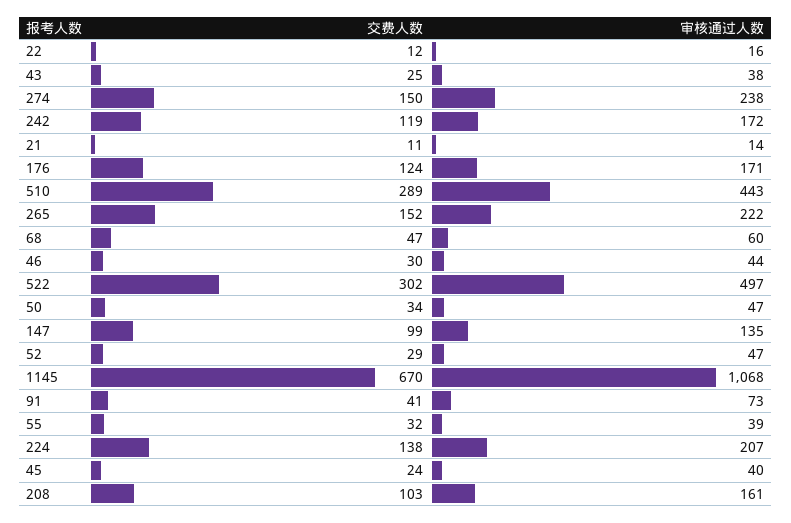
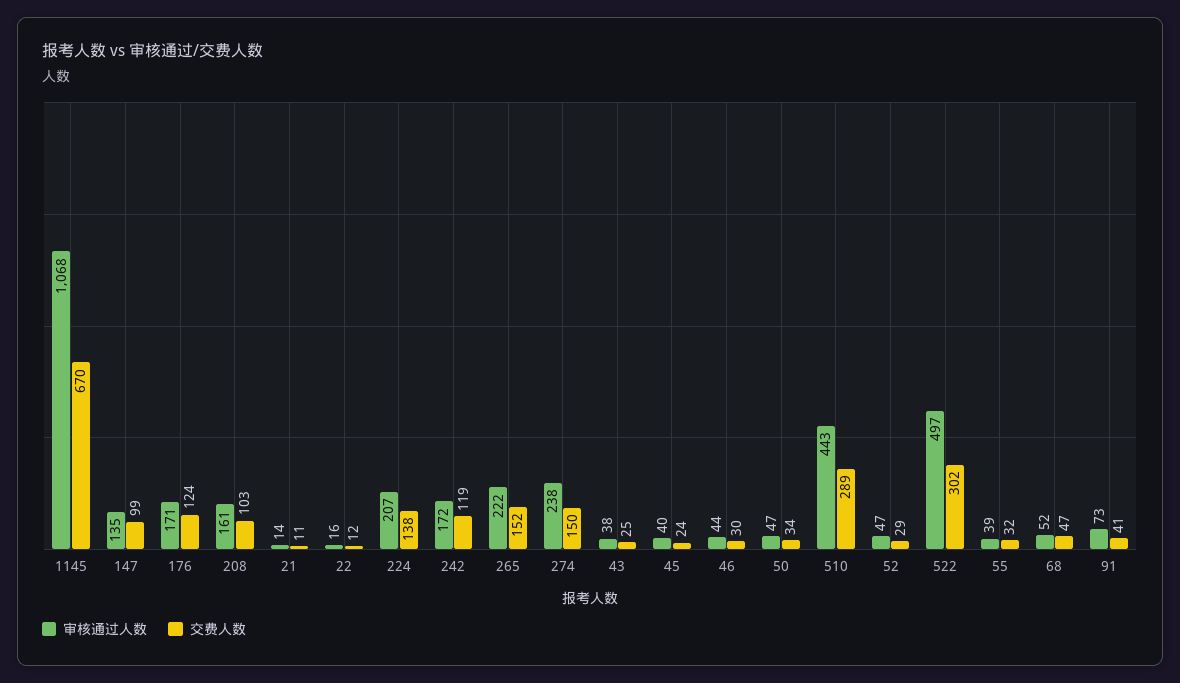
  {
    "交费人数": {
      "22": 12,
      "43": 25,
      "274": 150,
      "242": 119,
      "21": 11,
      "176": 124,
      "510": 289,
      "265": 152,
      "68": 47,
      "46": 30,
      "522": 302,
      "50": 34,
      "147": 99,
      "52": 29,
      "1145": 670,
      "91": 41,
      "55": 32,
      "224": 138,
      "45": 24,
      "208": 103
    },
    "审核通过人数": {
      "22": 16,
      "43": 38,
      "274": 238,
      "242": 172,
      "21": 14,
      "176": 171,
      "510": 443,
      "265": 222,
-     "68": 60,
+     "68": 52,
      "46": 44,
      "522": 497,
      "50": 47,
      "147": 135,
      "52": 47,
      "1145": 1068,
      "91": 73,
      "55": 39,
      "224": 207,
      "45": 40,
      "208": 161
    }
  }

